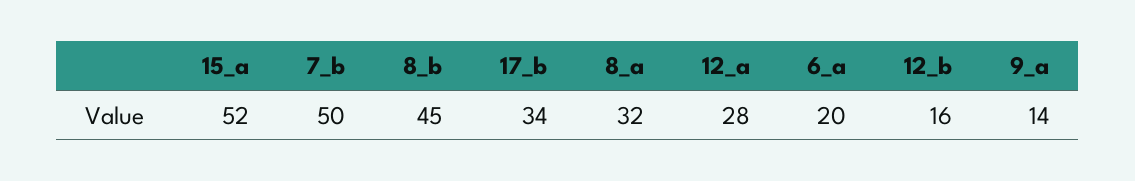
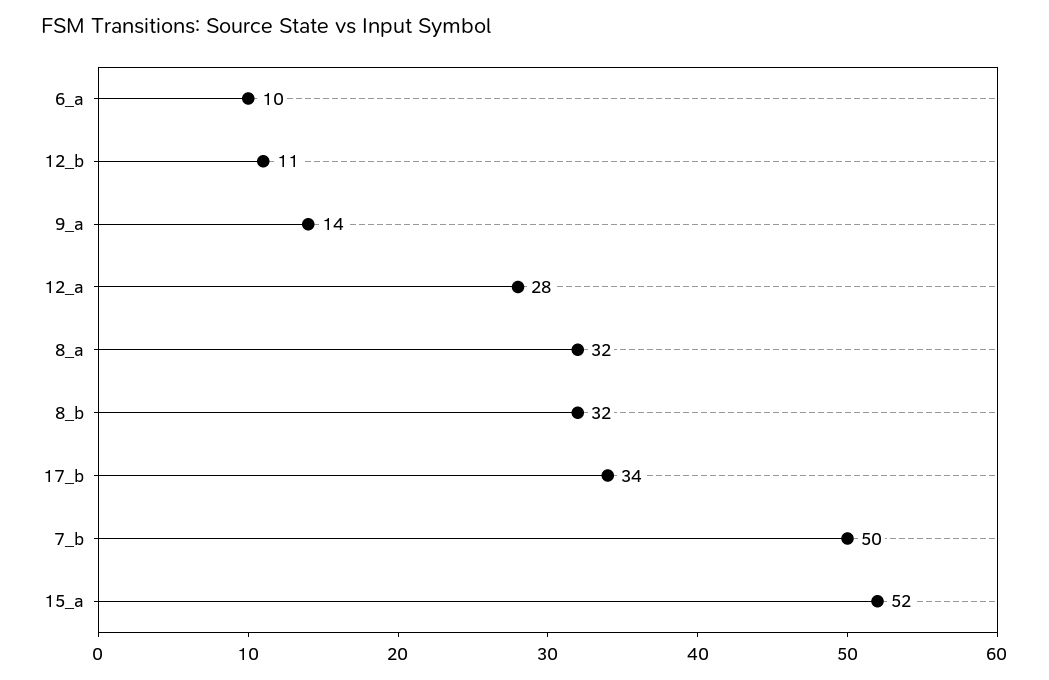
  {
    "15_a": 52,
    "7_b": 50,
-   "8_b": 45,
+   "8_b": 32,
    "17_b": 34,
    "8_a": 32,
    "12_a": 28,
-   "6_a": 20,
+   "6_a": 10,
-   "12_b": 16,
+   "12_b": 11,
    "9_a": 14
  }

